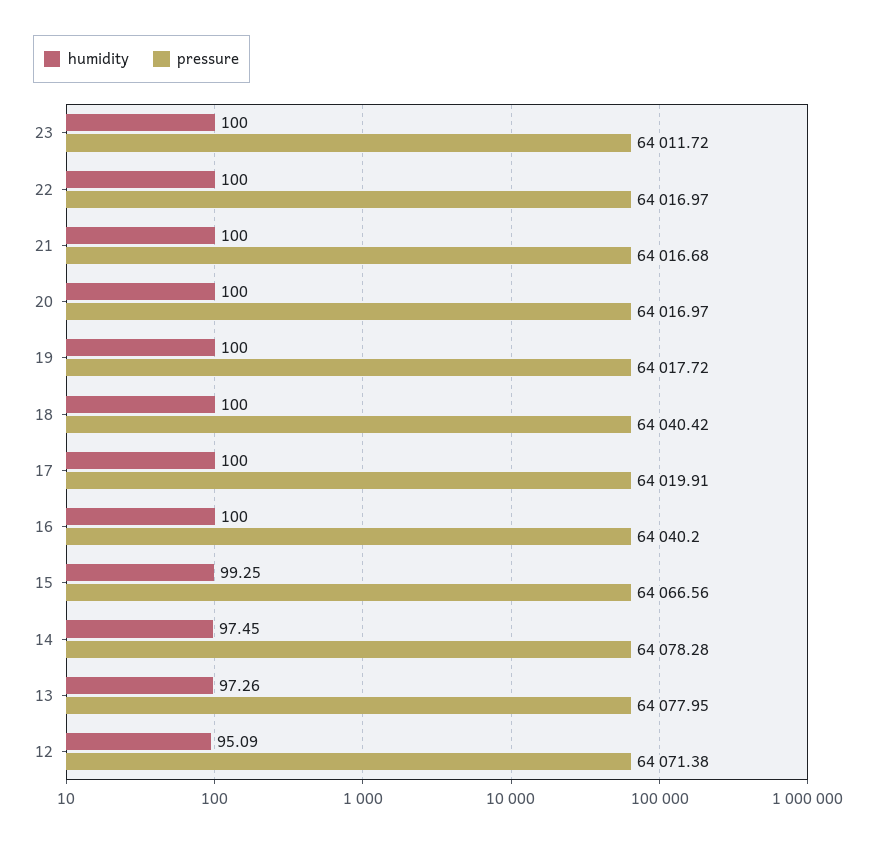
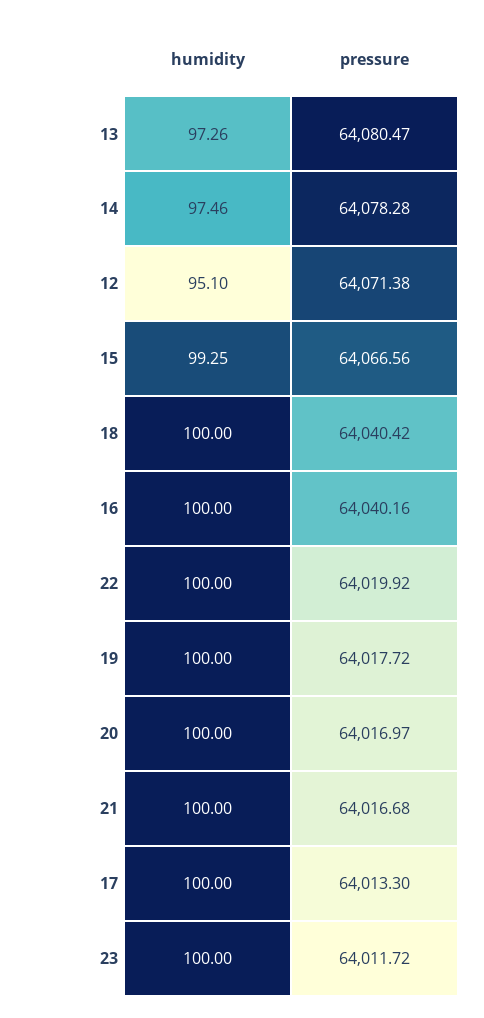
  {
    "humidity": {
      "23": 100,
      "22": 100,
      "21": 100,
      "20": 100,
      "19": 100,
      "18": 100,
      "17": 100,
      "16": 100,
      "15": 99.25,
-     "14": 97.45,
+     "14": 97.46,
      "13": 97.26,
-     "12": 95.09
+     "12": 95.1
    },
    "pressure": {
      "23": 64011.72,
-     "22": 64016.97,
+     "22": 64019.92,
      "21": 64016.68,
      "20": 64016.97,
      "19": 64017.72,
      "18": 64040.42,
-     "17": 64019.91,
+     "17": 64013.3,
-     "16": 64040.2,
+     "16": 64040.16,
      "15": 64066.56,
      "14": 64078.28,
-     "13": 64077.95,
+     "13": 64080.47,
      "12": 64071.38
    }
  }

